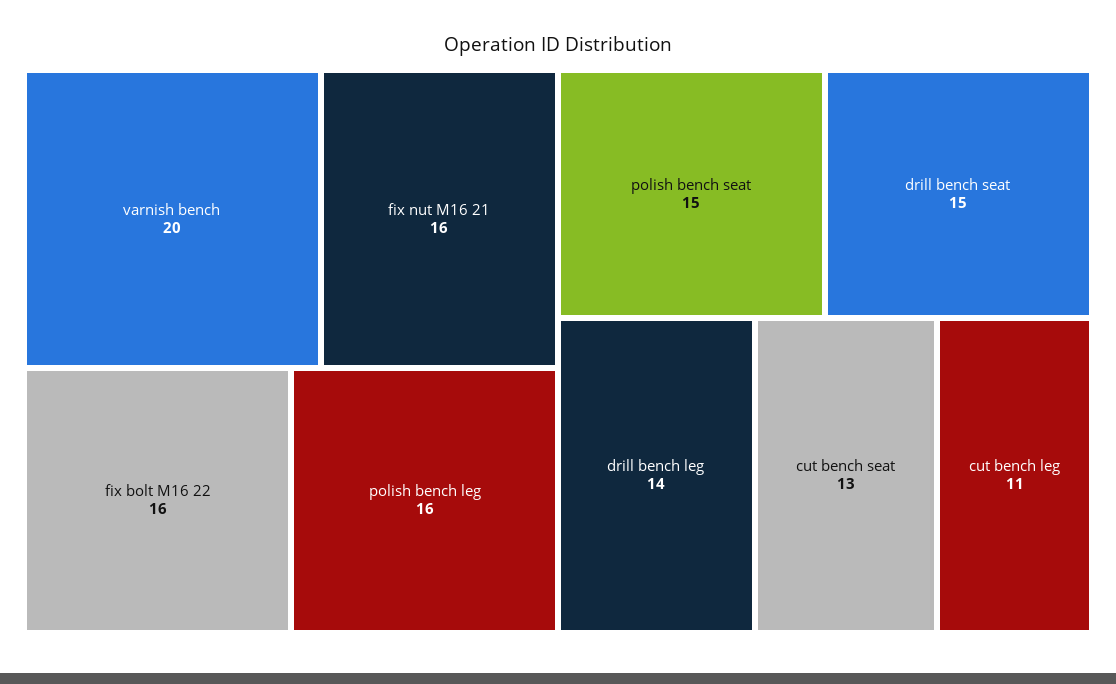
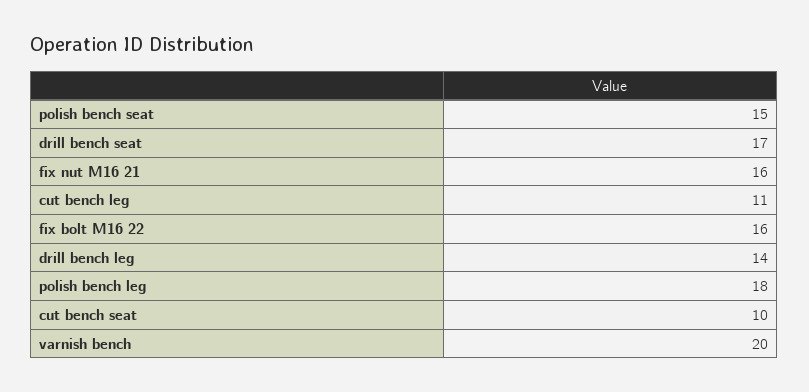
  {
    "varnish bench": 20,
    "fix nut M16 21": 16,
    "fix bolt M16 22": 16,
-   "polish bench leg": 16,
+   "polish bench leg": 18,
    "polish bench seat": 15,
-   "drill bench seat": 15,
+   "drill bench seat": 17,
    "drill bench leg": 14,
-   "cut bench seat": 13,
+   "cut bench seat": 10,
    "cut bench leg": 11
  }

